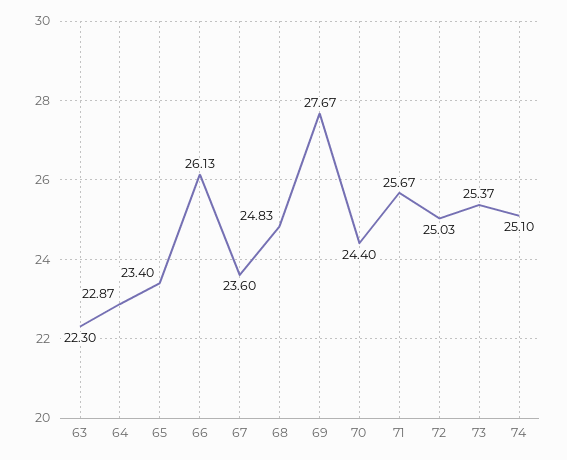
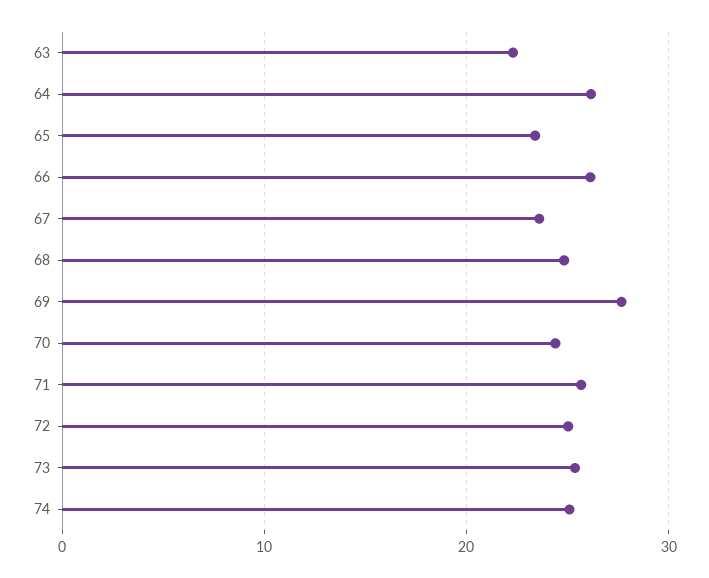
  {
    "63": 22.3,
-   "64": 22.87,
+   "64": 26,
    "65": 23.4,
    "66": 26.13,
    "67": 23.6,
    "68": 24.83,
    "69": 27.67,
    "70": 24.4,
    "71": 25.67,
    "72": 25.03,
    "73": 25.37,
    "74": 25.1
  }

